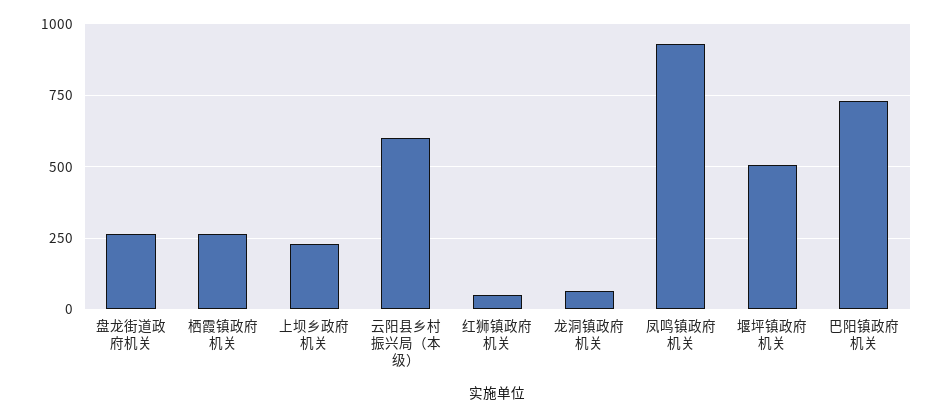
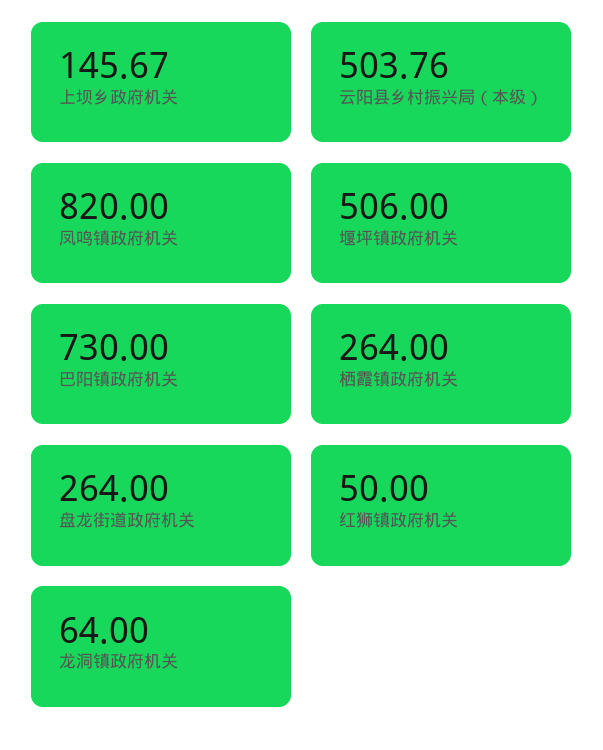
  {
    "盘龙街道政府机关": 264,
    "栖霞镇政府机关": 264,
-   "上坝乡政府机关": 225,
+   "上坝乡政府机关": 145.67,
-   "云阳县乡村振兴局（本级）": 600,
+   "云阳县乡村振兴局（本级）": 503.76,
    "红狮镇政府机关": 50,
    "龙洞镇政府机关": 64,
-   "凤鸣镇政府机关": 925,
+   "凤鸣镇政府机关": 820,
    "堰坪镇政府机关": 506,
    "巴阳镇政府机关": 730
  }

